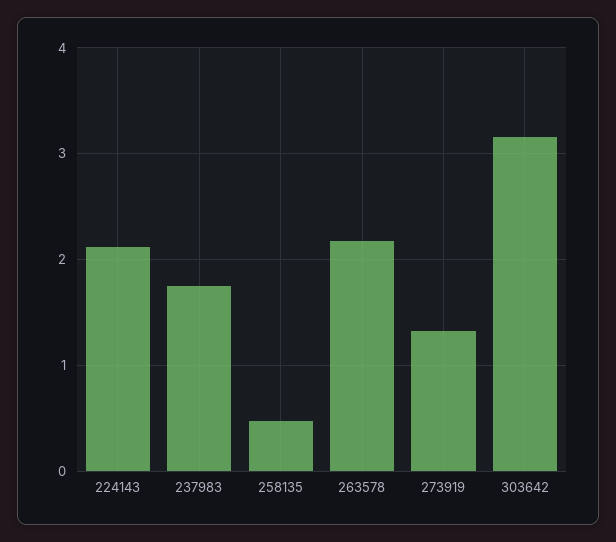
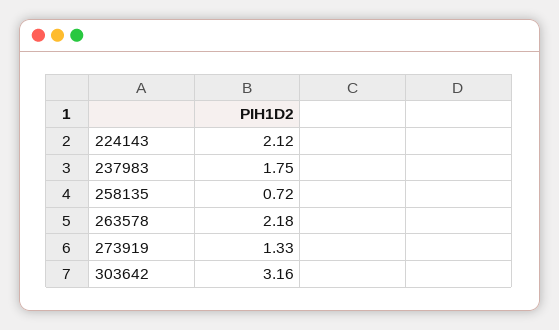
  {
    "224143": 2.12,
    "237983": 1.75,
-   "258135": 0.5,
+   "258135": 0.72,
    "263578": 2.18,
    "273919": 1.33,
    "303642": 3.16
  }

